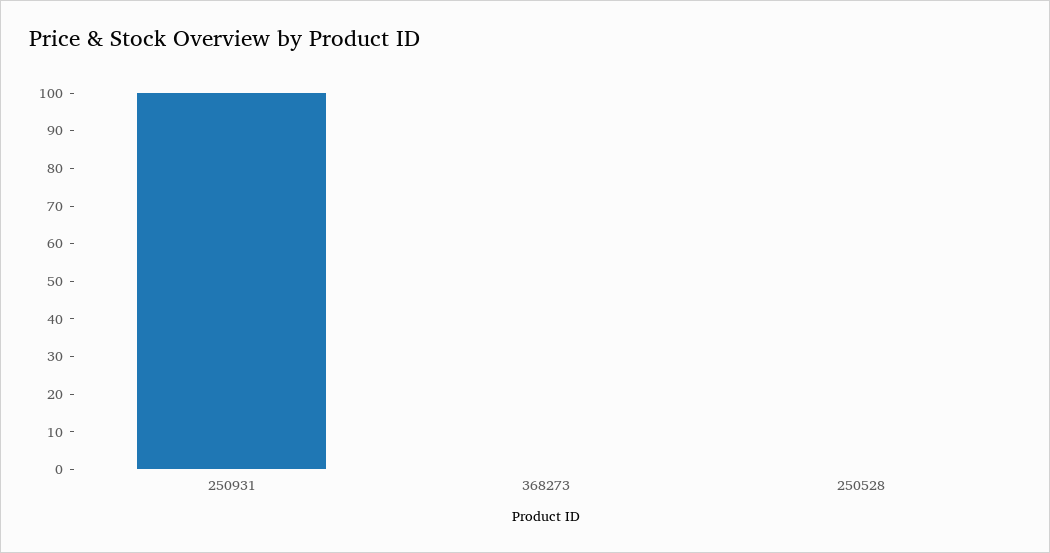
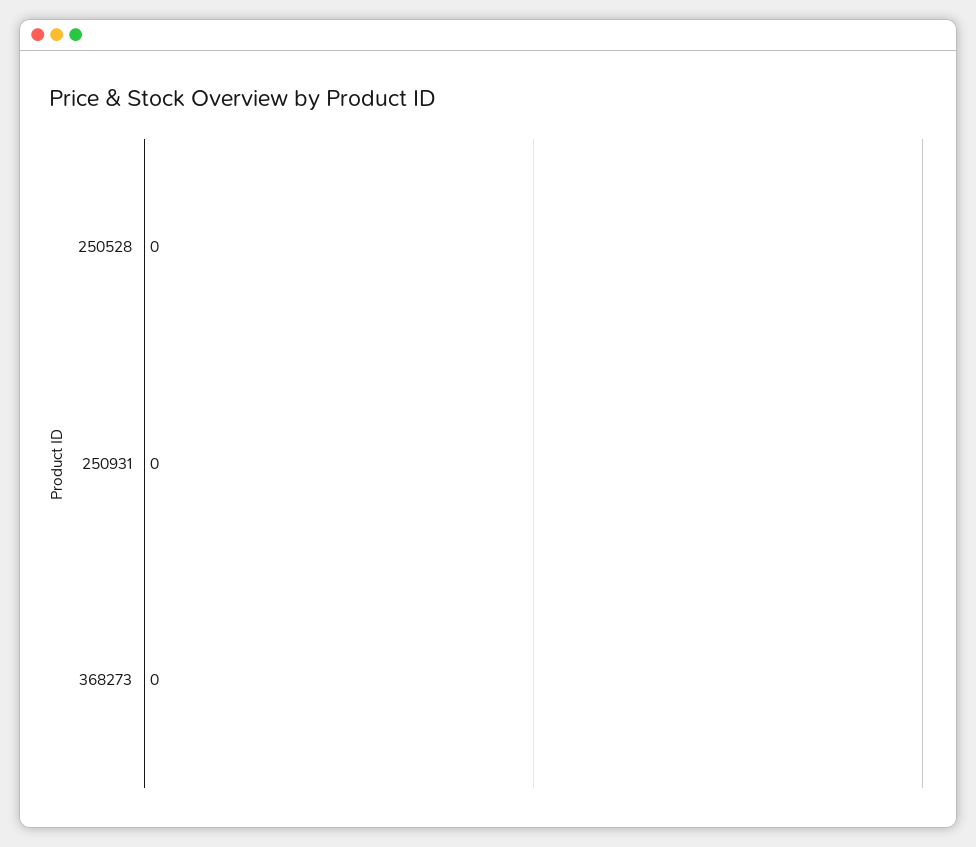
  {
-   "250931": 100,
+   "250931": 0,
    "368273": 0,
    "250528": 0
  }

